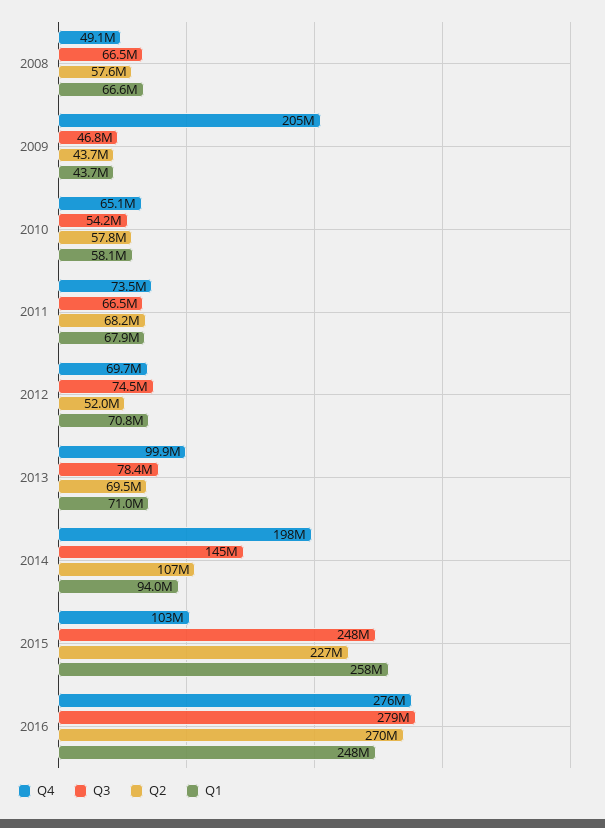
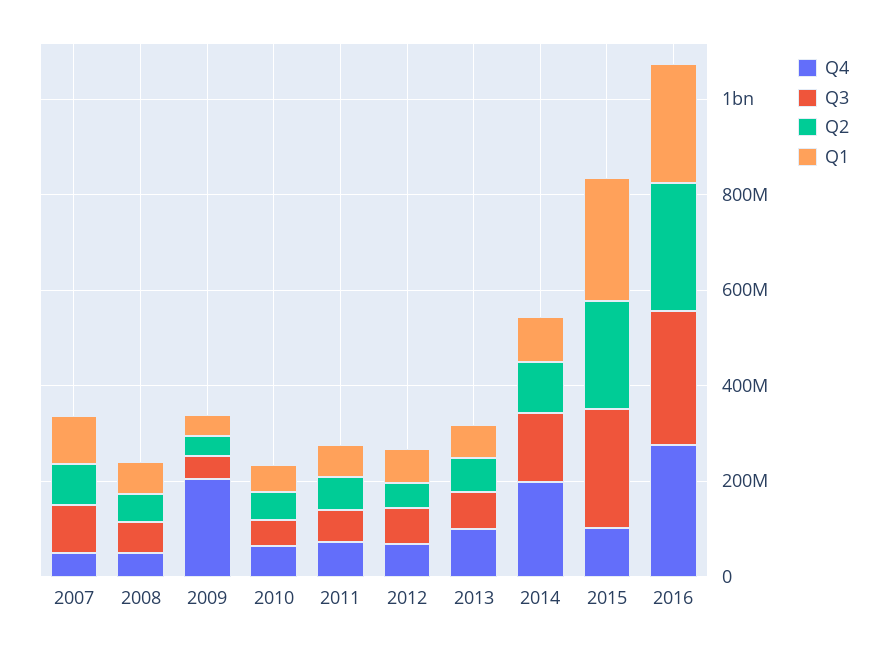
  {
    "Q4": {
      "2008": 49100000,
      "2009": 205000000,
      "2010": 65100000,
      "2011": 73500000,
      "2012": 69700000,
      "2013": 99900000,
      "2014": 198000000,
      "2015": 103000000,
-     "2016": 276000000
+     "2016": 276000000,
+     "2007": 50000000
    },
    "Q3": {
      "2008": 66500000,
      "2009": 46800000,
      "2010": 54200000,
      "2011": 66500000,
      "2012": 74500000,
      "2013": 78400000,
      "2014": 145000000,
      "2015": 248000000,
-     "2016": 279000000
+     "2016": 279000000,
+     "2007": 100000000
    },
    "Q2": {
      "2008": 57600000,
      "2009": 43700000,
      "2010": 57800000,
      "2011": 68200000,
      "2012": 52000000,
      "2013": 69500000,
      "2014": 107000000,
      "2015": 227000000,
-     "2016": 270000000
+     "2016": 270000000,
+     "2007": 100000000
    },
    "Q1": {
      "2008": 66600000,
      "2009": 43700000,
      "2010": 58100000,
      "2011": 67900000,
      "2012": 70800000,
      "2013": 71000000,
      "2014": 94000000,
      "2015": 258000000,
-     "2016": 248000000
+     "2016": 248000000,
+     "2007": 100000000
    }
  }

